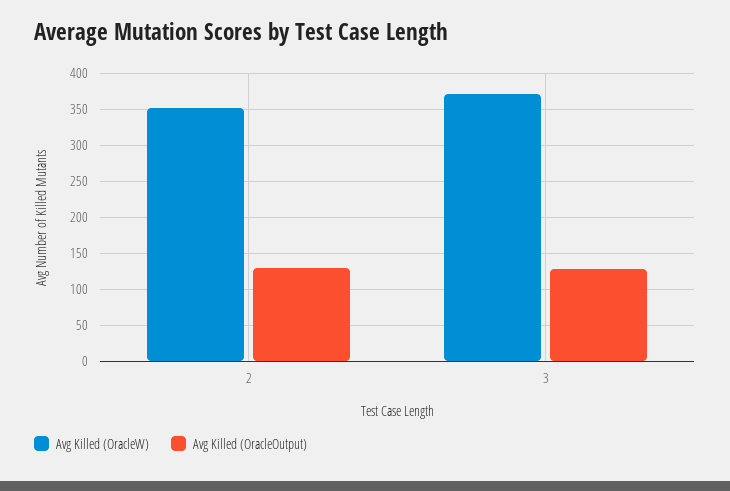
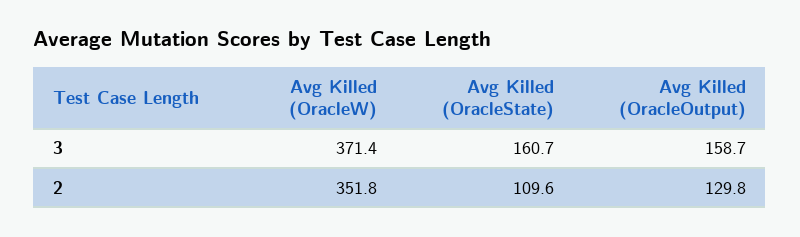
  {
    "Avg Killed (OracleW)": {
      "2": 351.8,
      "3": 371.4
    },
    "Avg Killed (OracleOutput)": {
      "2": 129.8,
-     "3": 130
+     "3": 158.7
-   }
+   },
+   "Avg Killed (OracleState)": {
+     "3": 160.7,
+     "2": 109.6
+   }
  }

